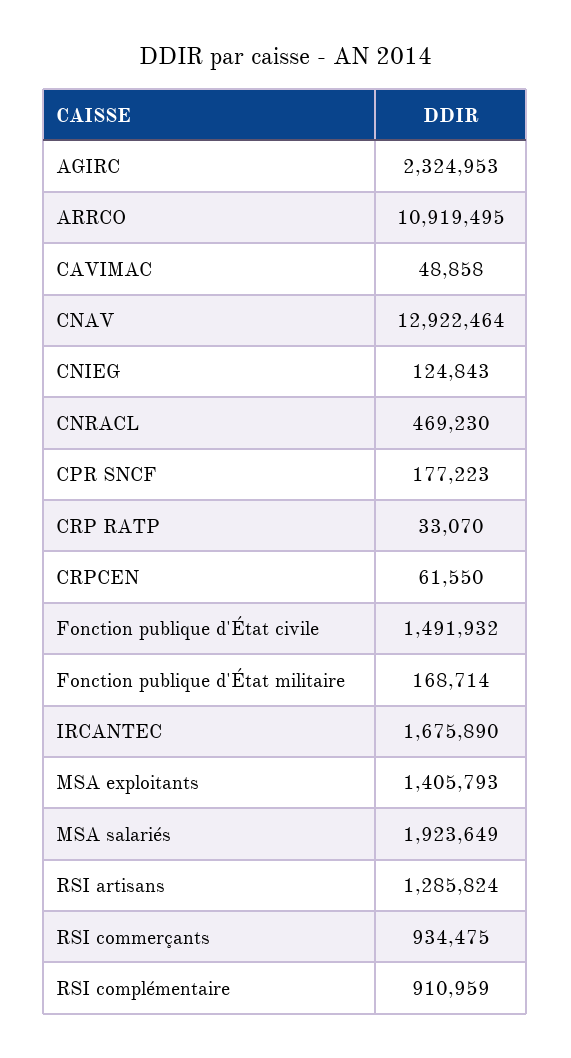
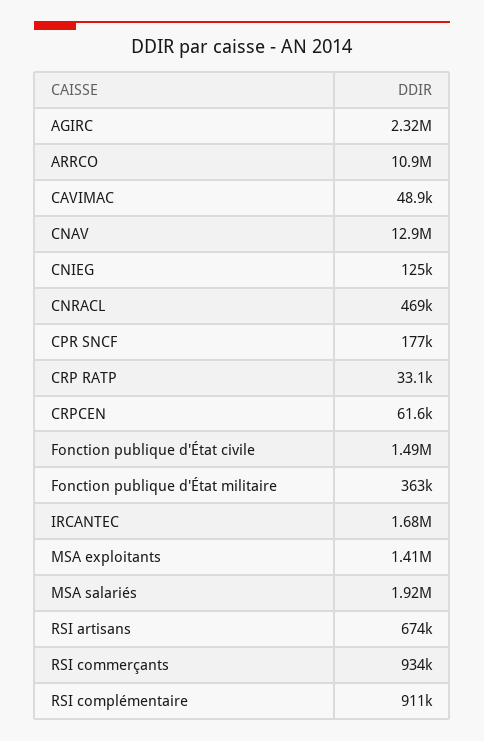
  {
    "AGIRC": 2324953,
    "ARRCO": 10919495,
    "CAVIMAC": 48858,
    "CNAV": 12922464,
    "CNIEG": 124843,
    "CNRACL": 469230,
    "CPR SNCF": 177223,
    "CRP RATP": 33070,
    "CRPCEN": 61550,
    "Fonction publique d'État civile": 1491932,
-   "Fonction publique d'État militaire": 168714,
+   "Fonction publique d'État militaire": 363000,
    "IRCANTEC": 1675890,
    "MSA exploitants": 1405793,
    "MSA salariés": 1923649,
-   "RSI artisans": 1285824,
+   "RSI artisans": 674000,
    "RSI commerçants": 934475,
    "RSI complémentaire": 910959
  }

